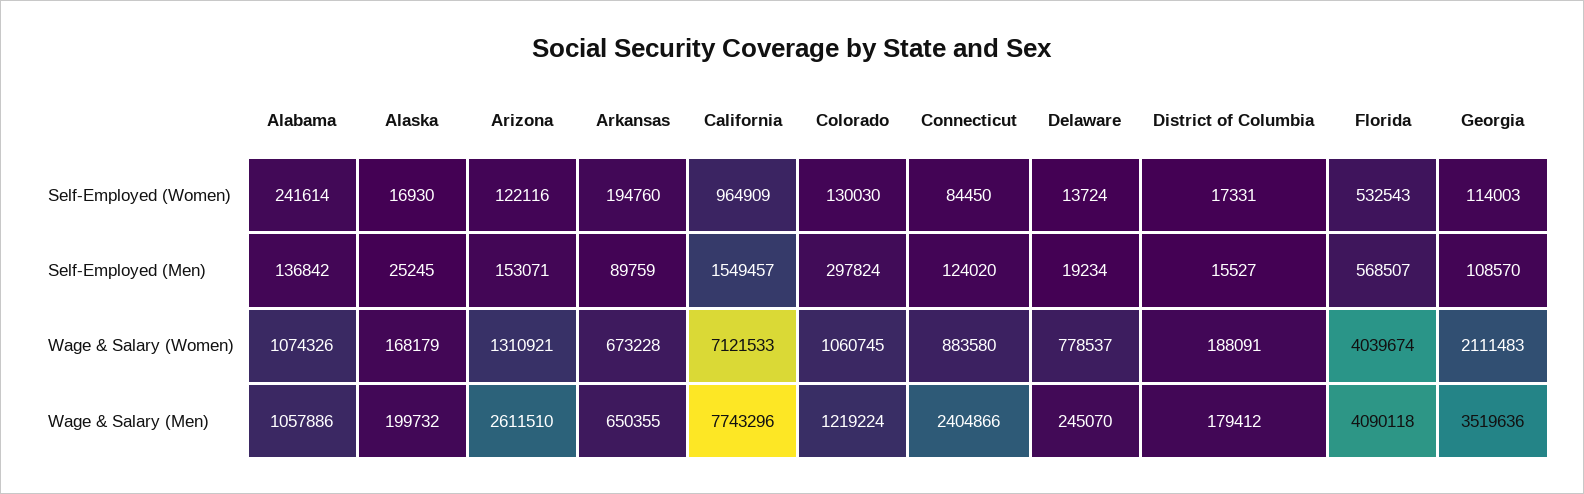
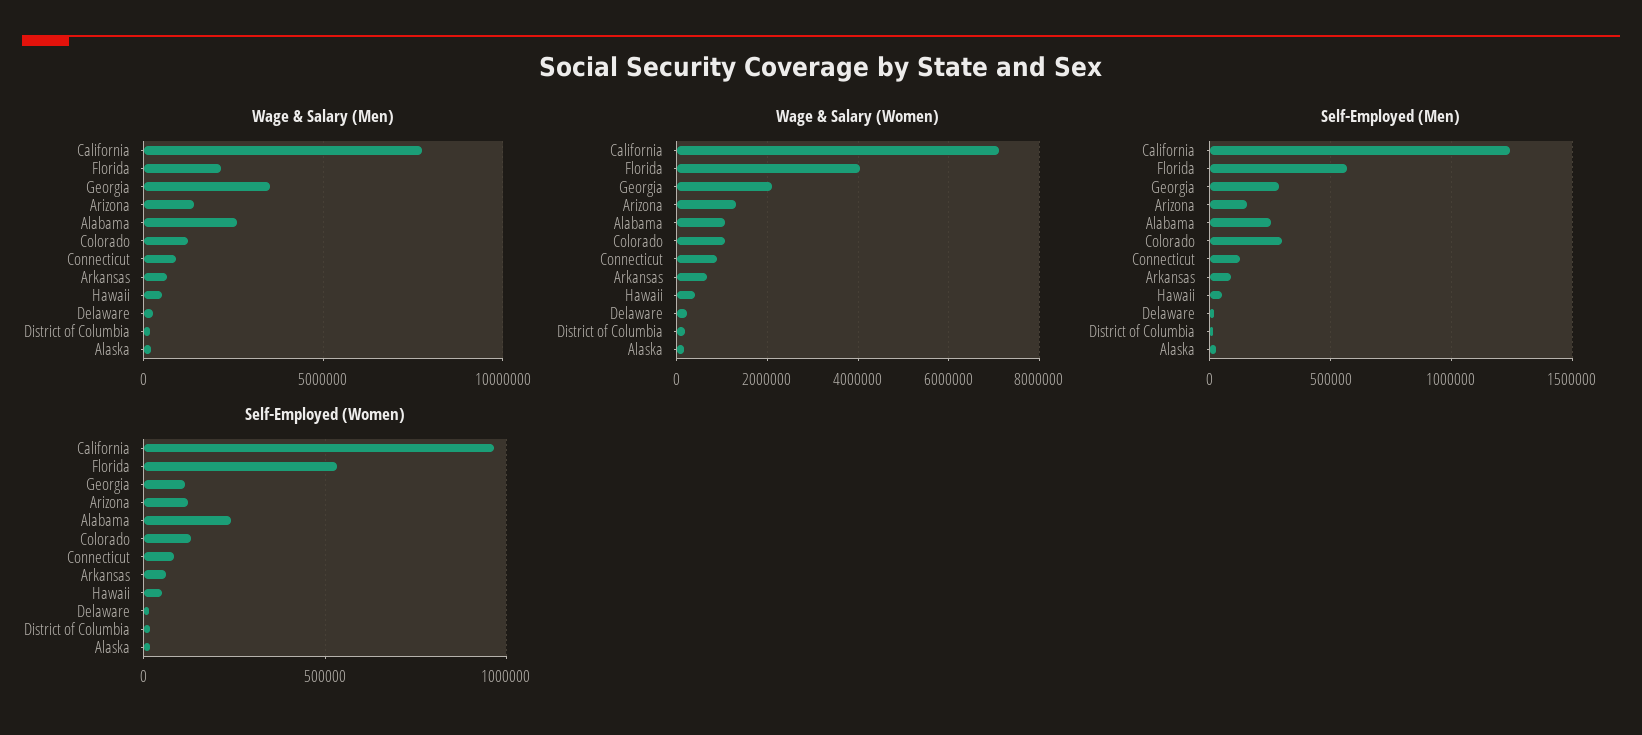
  {
    "Self-Employed (Women)": {
      "Alabama": 241614,
      "Alaska": 16930,
      "Arizona": 122116,
-     "Arkansas": 194760,
+     "Arkansas": 50000,
      "California": 964909,
      "Colorado": 130030,
      "Connecticut": 84450,
      "Delaware": 13724,
      "District of Columbia": 17331,
      "Florida": 532543,
-     "Georgia": 114003
+     "Georgia": 114003,
+     "Hawaii": 50000
    },
    "Self-Employed (Men)": {
-     "Alabama": 136842,
+     "Alabama": 250000,
      "Alaska": 25245,
      "Arizona": 153071,
      "Arkansas": 89759,
-     "California": 1549457,
+     "California": 1250000,
      "Colorado": 297824,
      "Connecticut": 124020,
      "Delaware": 19234,
      "District of Columbia": 15527,
      "Florida": 568507,
-     "Georgia": 108570
+     "Georgia": 300000,
+     "Hawaii": 50000
    },
    "Wage & Salary (Women)": {
      "Alabama": 1074326,
      "Alaska": 168179,
      "Arizona": 1310921,
      "Arkansas": 673228,
      "California": 7121533,
      "Colorado": 1060745,
      "Connecticut": 883580,
-     "Delaware": 778537,
+     "Delaware": 200000,
      "District of Columbia": 188091,
      "Florida": 4039674,
-     "Georgia": 2111483
+     "Georgia": 2111483,
+     "Hawaii": 400000
    },
    "Wage & Salary (Men)": {
-     "Alabama": 1057886,
+     "Alabama": 2500000,
      "Alaska": 199732,
-     "Arizona": 2611510,
+     "Arizona": 1500000,
      "Arkansas": 650355,
      "California": 7743296,
      "Colorado": 1219224,
-     "Connecticut": 2404866,
+     "Connecticut": 1000000,
      "Delaware": 245070,
      "District of Columbia": 179412,
-     "Florida": 4090118,
+     "Florida": 2000000,
-     "Georgia": 3519636
+     "Georgia": 3519636,
+     "Hawaii": 500000
    }
  }

